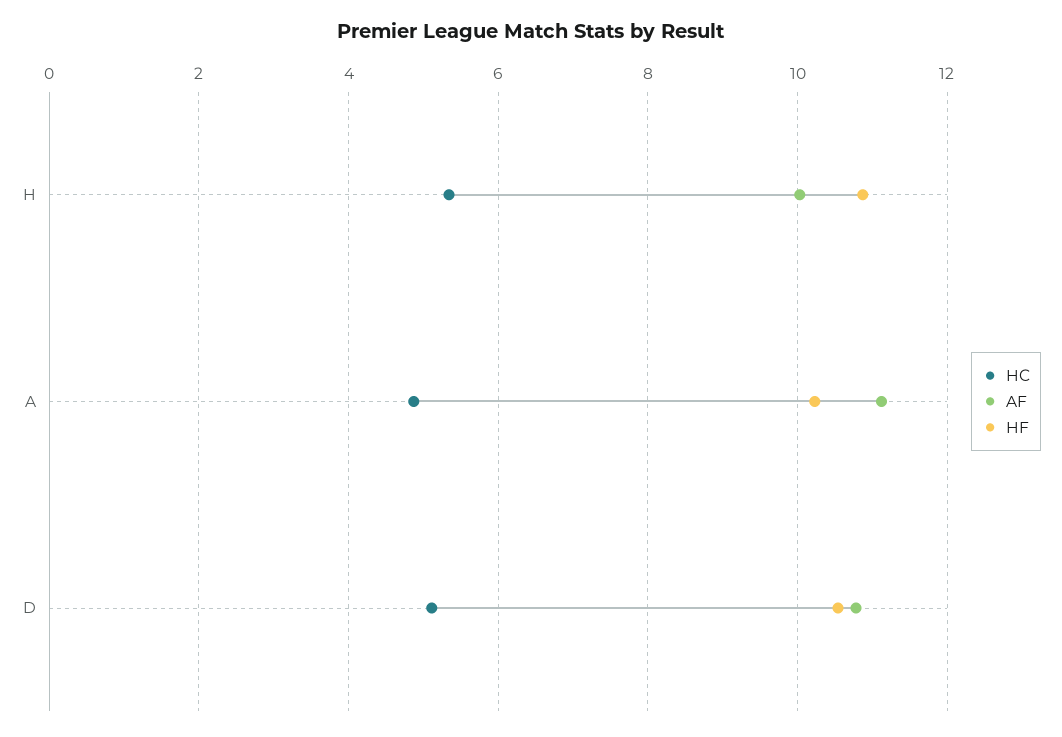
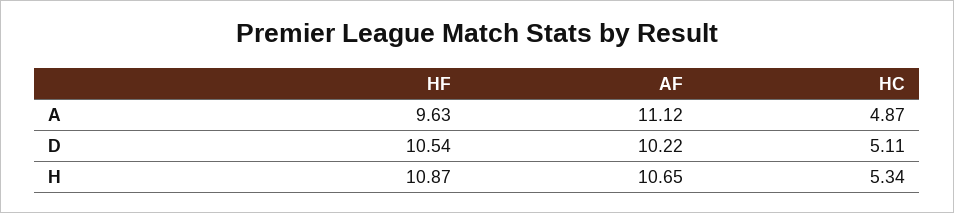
  {
    "HC": {
      "H": 5.34,
      "A": 4.87,
      "D": 5.11
    },
    "AF": {
-     "H": 10,
+     "H": 10.65,
      "A": 11.12,
-     "D": 10.8
+     "D": 10.22
    },
    "HF": {
      "H": 10.87,
-     "A": 10.2,
+     "A": 9.63,
      "D": 10.54
    }
  }

